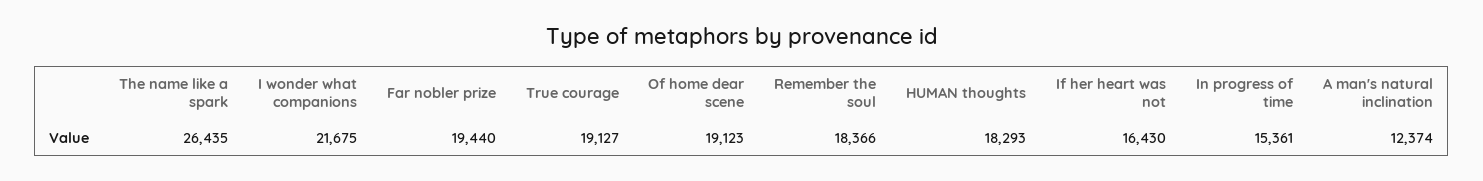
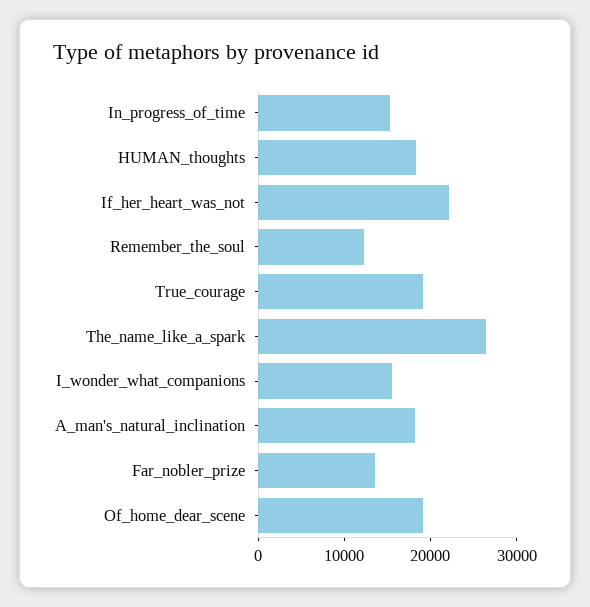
  {
    "The name like a spark": 26435,
-   "I wonder what companions": 21675,
+   "I wonder what companions": 16000,
-   "Far nobler prize": 19440,
+   "Far nobler prize": 14000,
    "True courage": 19127,
    "Of home dear scene": 19123,
-   "Remember the soul": 18366,
+   "Remember the soul": 12000,
    "HUMAN thoughts": 18293,
-   "If her heart was not": 16430,
+   "If her heart was not": 22000,
    "In progress of time": 15361,
-   "A man's natural inclination": 12374
+   "A man's natural inclination": 18000
  }

